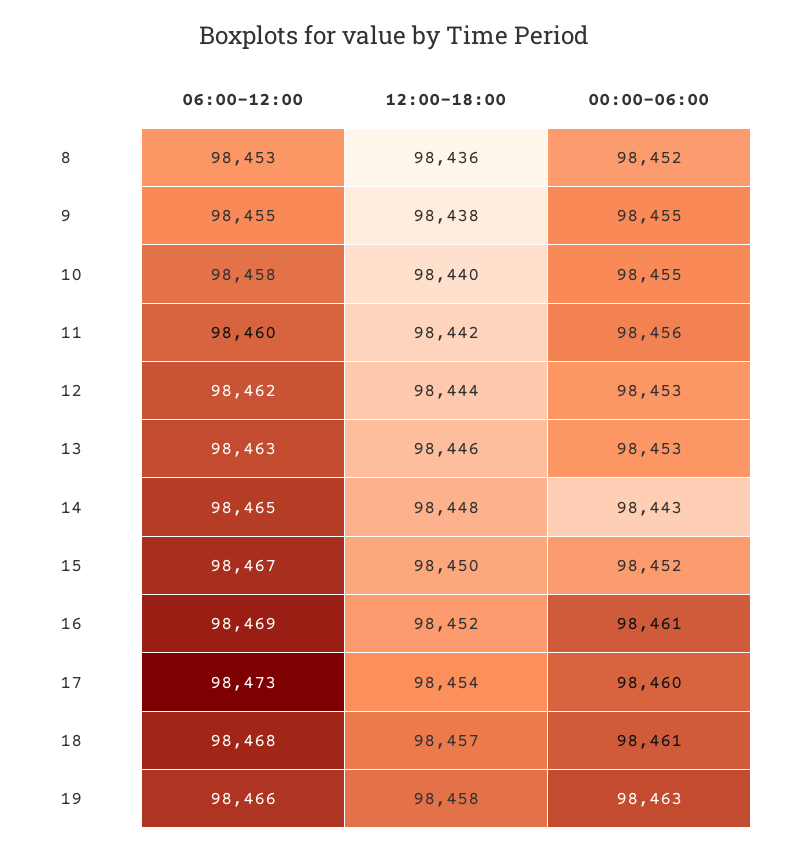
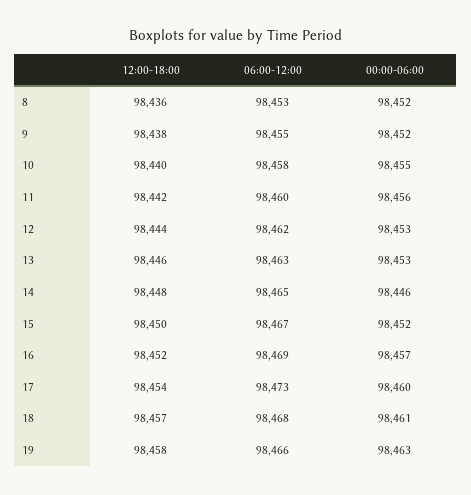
  {
    "06:00-12:00": {
      "8": 98453,
      "9": 98455,
      "10": 98458,
      "11": 98460,
      "12": 98462,
      "13": 98463,
      "14": 98465,
      "15": 98467,
      "16": 98469,
      "17": 98473,
      "18": 98468,
      "19": 98466
    },
    "12:00-18:00": {
      "8": 98436,
      "9": 98438,
      "10": 98440,
      "11": 98442,
      "12": 98444,
      "13": 98446,
      "14": 98448,
      "15": 98450,
      "16": 98452,
      "17": 98454,
      "18": 98457,
      "19": 98458
    },
    "00:00-06:00": {
      "8": 98452,
-     "9": 98455,
+     "9": 98452,
      "10": 98455,
      "11": 98456,
      "12": 98453,
      "13": 98453,
-     "14": 98443,
+     "14": 98446,
      "15": 98452,
-     "16": 98461,
+     "16": 98457,
      "17": 98460,
      "18": 98461,
      "19": 98463
    }
  }

